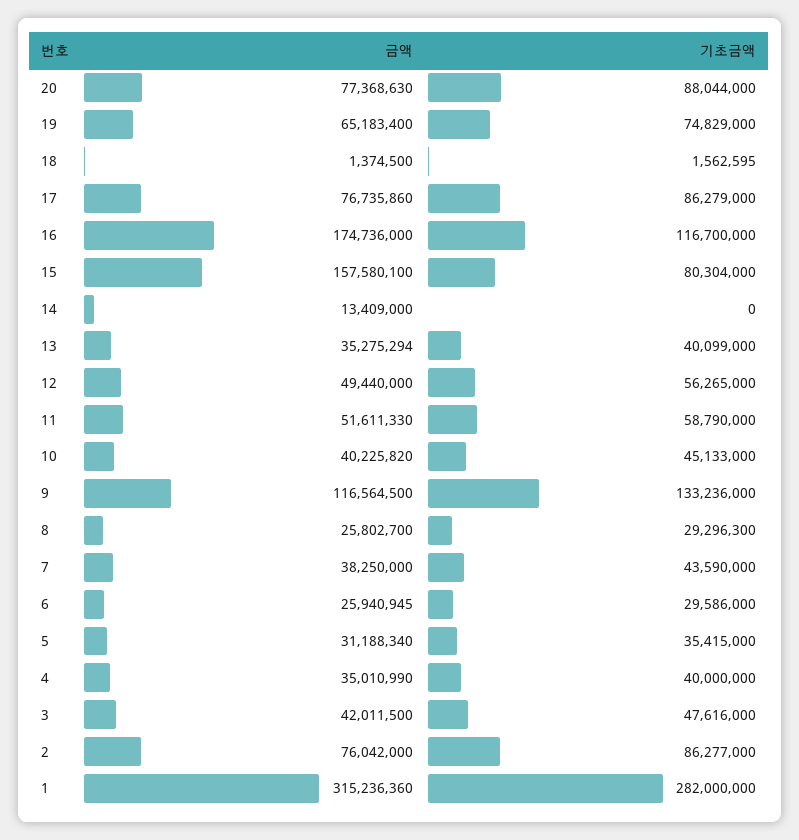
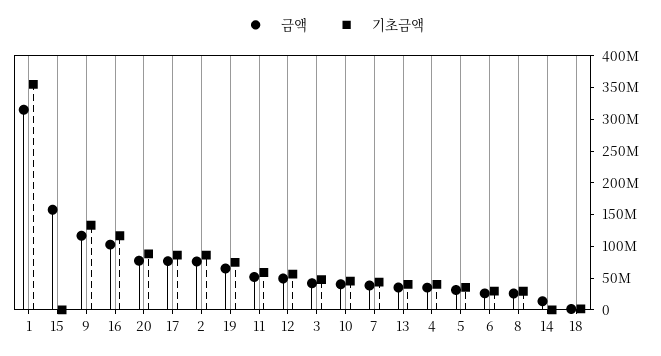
  {
    "금액": {
      "20": 77368630,
      "19": 65183400,
      "18": 1374500,
      "17": 76735860,
-     "16": 174736000,
+     "16": 100000000,
      "15": 157580100,
      "14": 13409000,
      "13": 35275294,
      "12": 49440000,
      "11": 51611330,
      "10": 40225820,
      "9": 116564500,
      "8": 25802700,
      "7": 38250000,
      "6": 25940945,
      "5": 31188340,
      "4": 35010990,
      "3": 42011500,
      "2": 76042000,
      "1": 315236360
    },
    "기초금액": {
      "20": 88044000,
      "19": 74829000,
      "18": 1562595,
      "17": 86279000,
      "16": 116700000,
-     "15": 80304000,
+     "15": 0,
      "14": 0,
      "13": 40099000,
      "12": 56265000,
      "11": 58790000,
      "10": 45133000,
      "9": 133236000,
      "8": 29296300,
      "7": 43590000,
      "6": 29586000,
      "5": 35415000,
      "4": 40000000,
      "3": 47616000,
      "2": 86277000,
-     "1": 282000000
+     "1": 350000000
    }
  }

